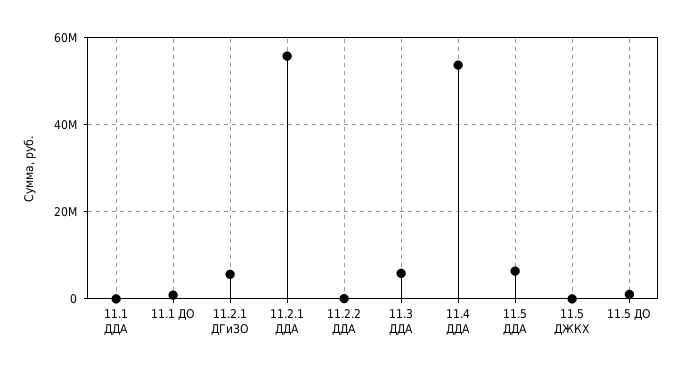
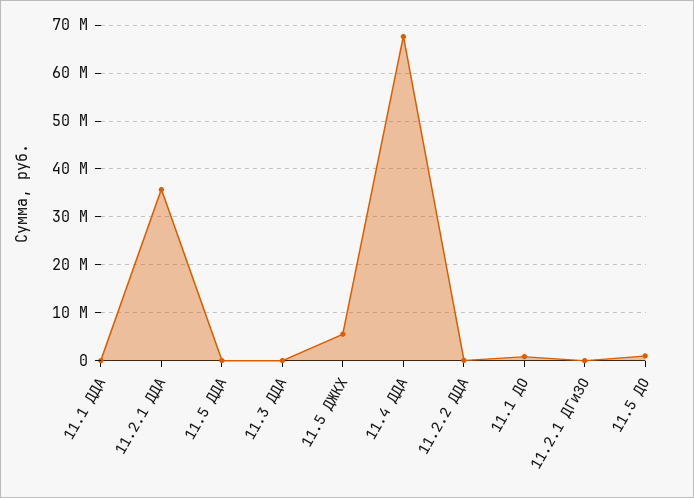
  {
    "11.1 ДДА": 0,
    "11.1 ДО": 0,
-   "11.2.1 ДГиЗО": 6000000,
+   "11.2.1 ДГиЗО": 0,
-   "11.2.1 ДДА": 56000000,
+   "11.2.1 ДДА": 36000000,
    "11.2.2 ДДА": 0,
-   "11.3 ДДА": 6000000,
+   "11.3 ДДА": 0,
-   "11.4 ДДА": 54000000,
+   "11.4 ДДА": 68000000,
-   "11.5 ДДА": 6000000,
+   "11.5 ДДА": 0,
-   "11.5 ДЖКХ": 0,
+   "11.5 ДЖКХ": 6000000,
    "11.5 ДО": 2000000
  }

